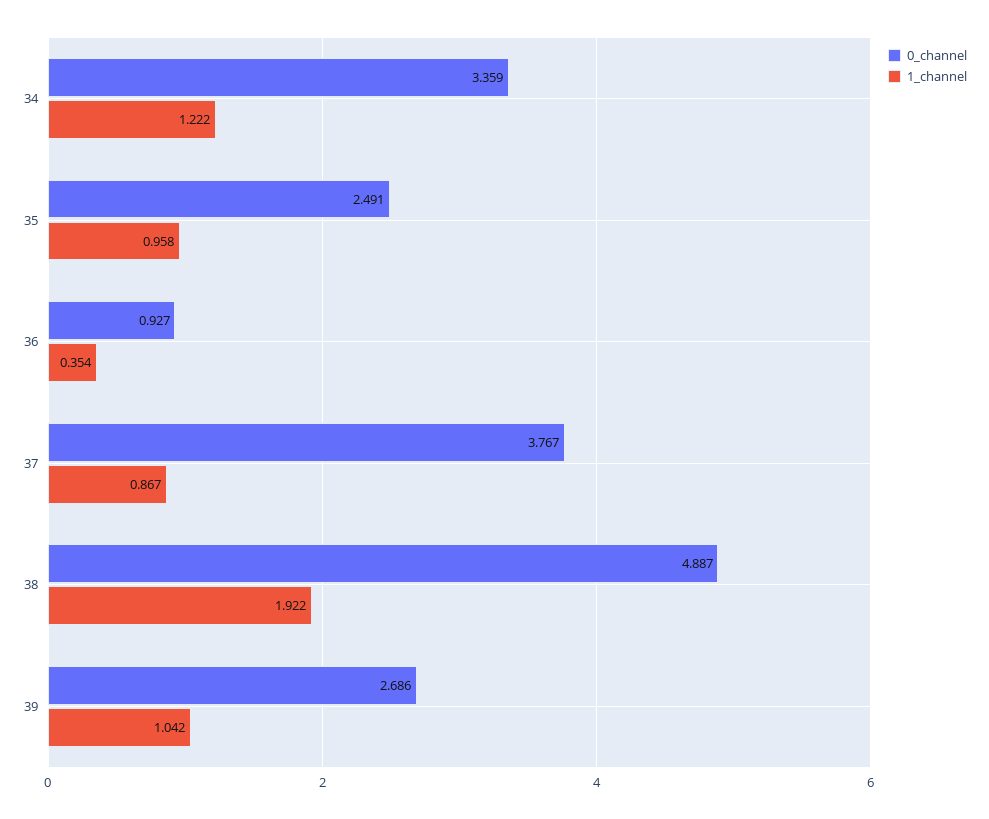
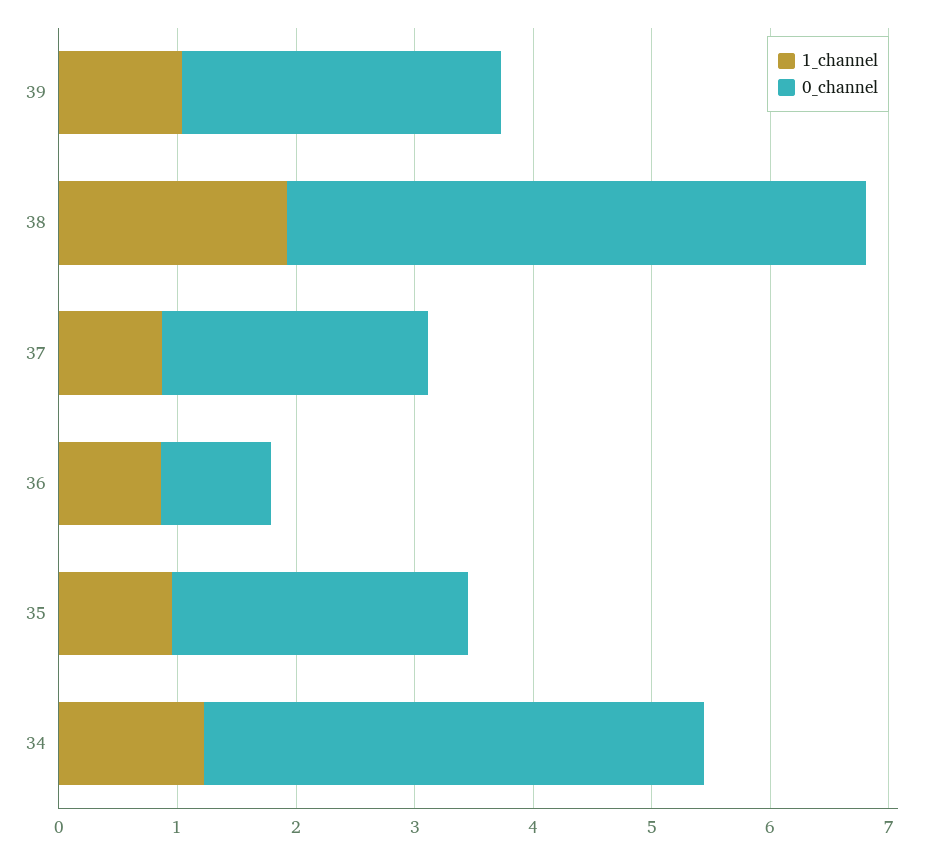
  {
    "0_channel": {
-     "34": 3.359,
+     "34": 4.2,
      "35": 2.491,
      "36": 0.927,
-     "37": 3.767,
+     "37": 2.2,
      "38": 4.887,
      "39": 2.686
    },
    "1_channel": {
      "34": 1.222,
      "35": 0.958,
-     "36": 0.354,
+     "36": 0.8,
      "37": 0.867,
      "38": 1.922,
      "39": 1.042
    }
  }

